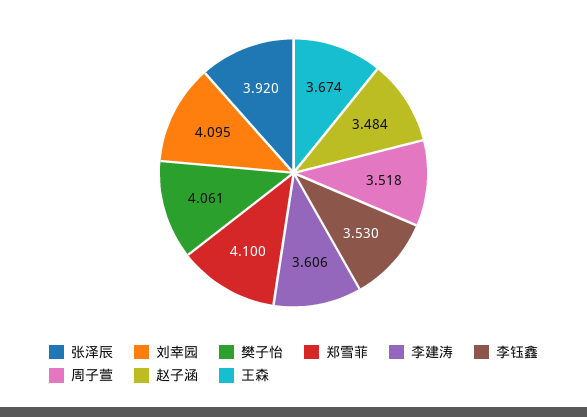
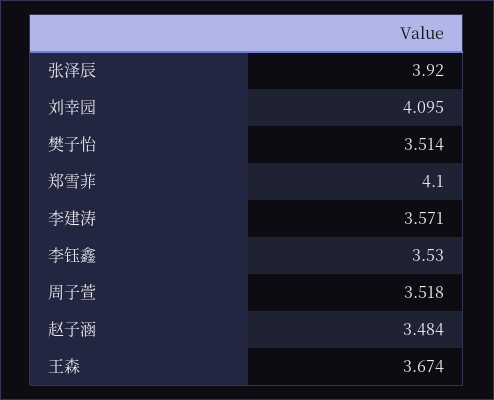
  {
    "张泽辰": 3.92,
    "刘幸园": 4.095,
-   "樊子怡": 4.061,
+   "樊子怡": 3.514,
    "郑雪菲": 4.1,
-   "李建涛": 3.606,
+   "李建涛": 3.571,
    "李钰鑫": 3.53,
    "周子萱": 3.518,
    "赵子涵": 3.484,
    "王森": 3.674
  }

